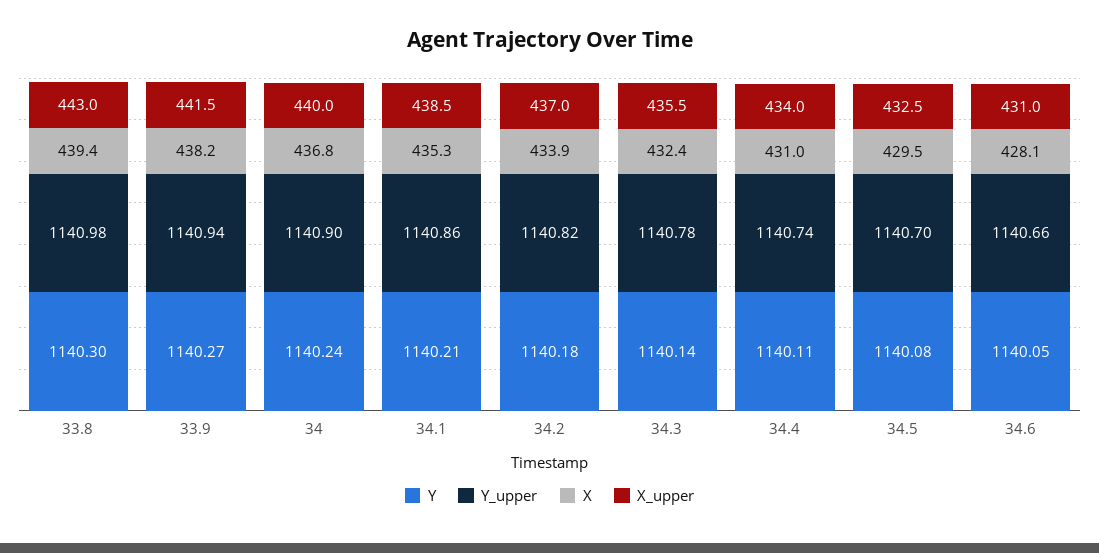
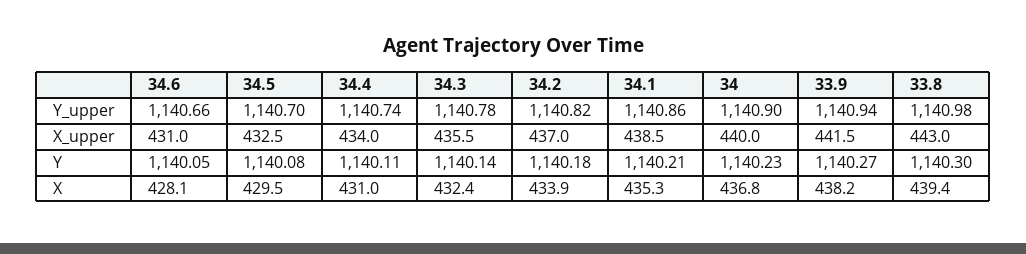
  {
    "Y": {
      "33.8": 1140.3,
      "33.9": 1140.27,
-     "34": 1140.24,
+     "34": 1140.23,
      "34.1": 1140.21,
      "34.2": 1140.18,
      "34.3": 1140.14,
      "34.4": 1140.11,
      "34.5": 1140.08,
      "34.6": 1140.05
    },
    "Y_upper": {
      "33.8": 1140.98,
      "33.9": 1140.94,
      "34": 1140.9,
      "34.1": 1140.86,
      "34.2": 1140.82,
      "34.3": 1140.78,
      "34.4": 1140.74,
      "34.5": 1140.7,
      "34.6": 1140.66
    },
    "X": {
      "33.8": 439.4,
      "33.9": 438.2,
      "34": 436.8,
      "34.1": 435.3,
      "34.2": 433.9,
      "34.3": 432.4,
      "34.4": 431,
      "34.5": 429.5,
      "34.6": 428.1
    },
    "X_upper": {
      "33.8": 443,
      "33.9": 441.5,
      "34": 440,
      "34.1": 438.5,
      "34.2": 437,
      "34.3": 435.5,
      "34.4": 434,
      "34.5": 432.5,
      "34.6": 431
    }
  }

